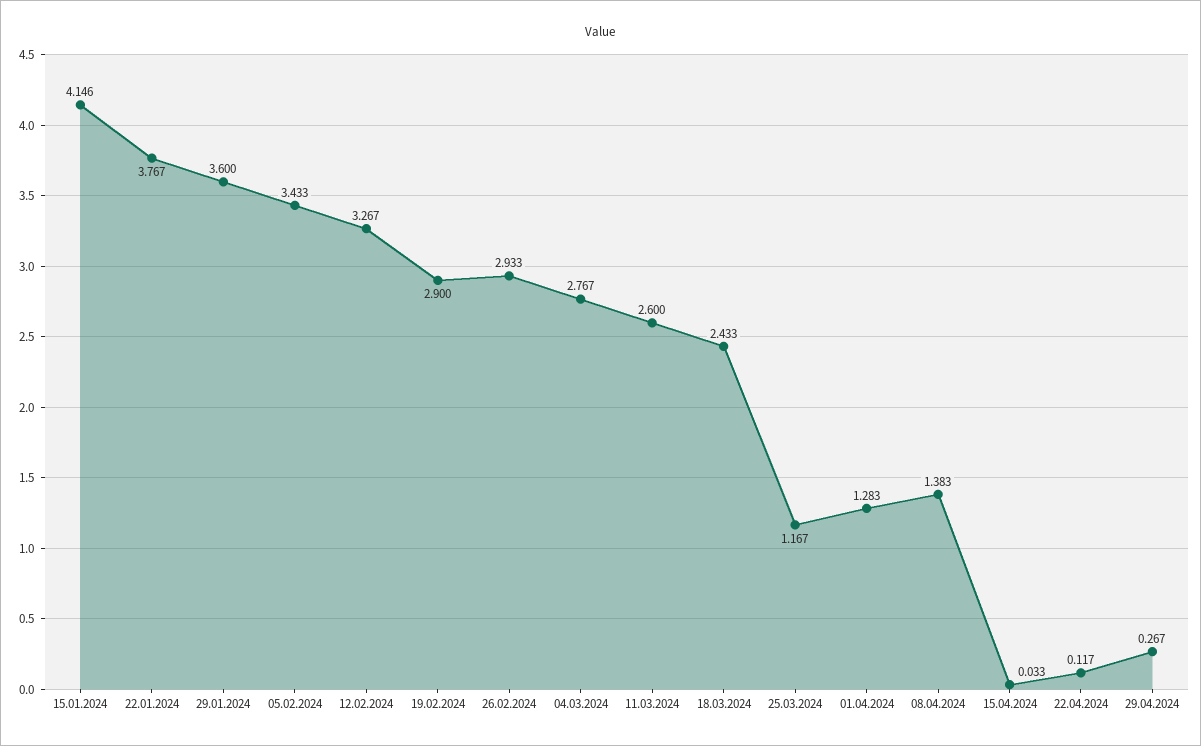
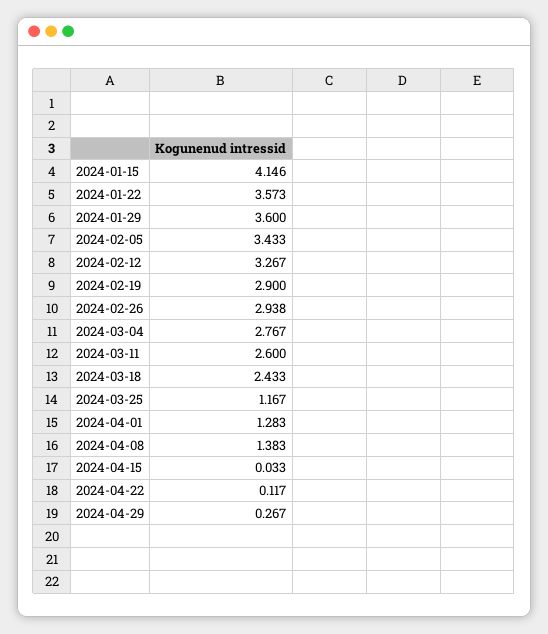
  {
    "15.01.2024": 4.146,
-   "22.01.2024": 3.767,
+   "22.01.2024": 3.573,
    "29.01.2024": 3.6,
    "05.02.2024": 3.433,
    "12.02.2024": 3.267,
    "19.02.2024": 2.9,
-   "26.02.2024": 2.933,
+   "26.02.2024": 2.938,
    "04.03.2024": 2.767,
    "11.03.2024": 2.6,
    "18.03.2024": 2.433,
    "25.03.2024": 1.167,
    "01.04.2024": 1.283,
    "08.04.2024": 1.383,
    "15.04.2024": 0.033,
    "22.04.2024": 0.117,
    "29.04.2024": 0.267
  }

